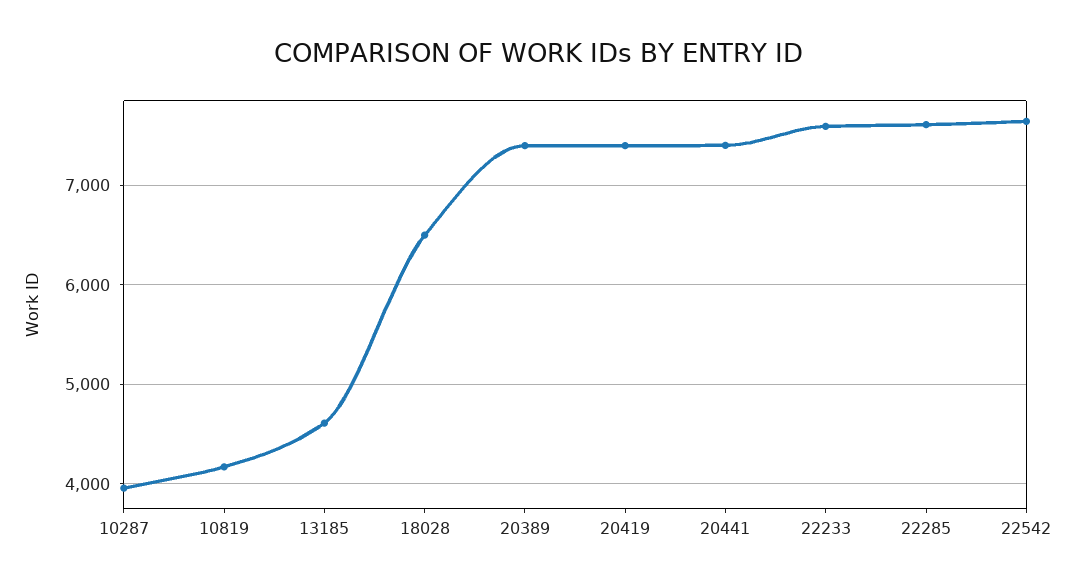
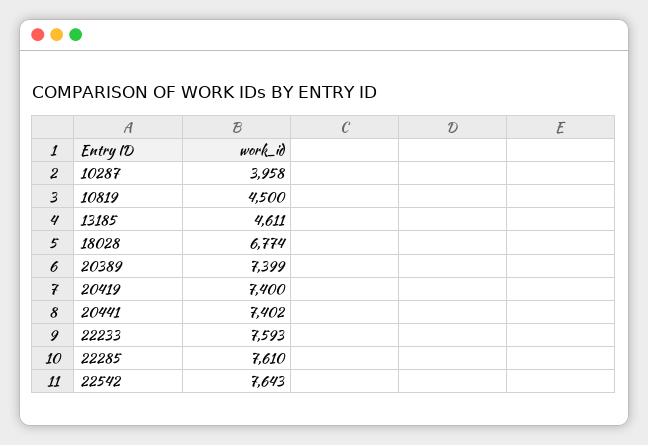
  {
    "10287": 3958,
-   "10819": 4200,
+   "10819": 4500,
    "13185": 4611,
-   "18028": 6500,
+   "18028": 6774,
    "20389": 7399,
    "20419": 7400,
    "20441": 7402,
    "22233": 7593,
    "22285": 7610,
    "22542": 7643
  }

